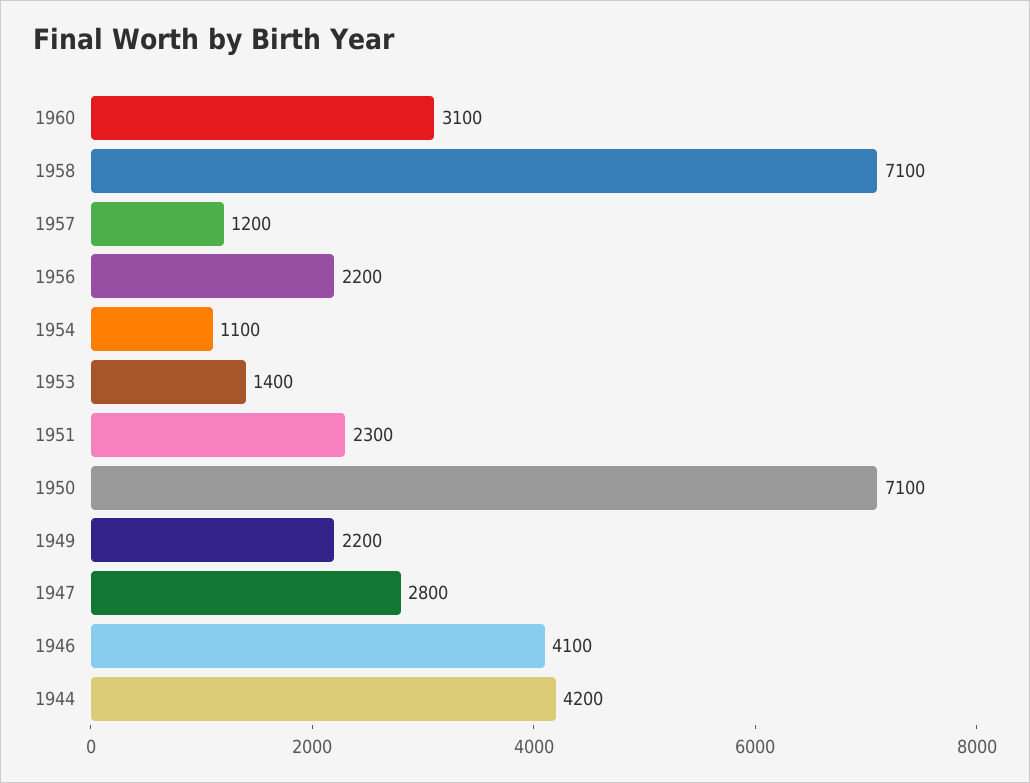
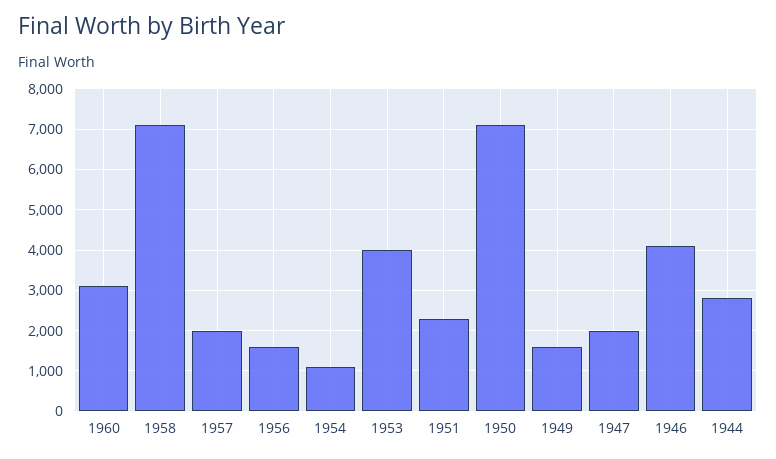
  {
    "1960": 3100,
    "1958": 7100,
-   "1957": 1200,
+   "1957": 2000,
-   "1956": 2200,
+   "1956": 1600,
    "1954": 1100,
-   "1953": 1400,
+   "1953": 4000,
    "1951": 2300,
    "1950": 7100,
-   "1949": 2200,
+   "1949": 1600,
-   "1947": 2800,
+   "1947": 2000,
    "1946": 4100,
-   "1944": 4200
+   "1944": 2800
  }

